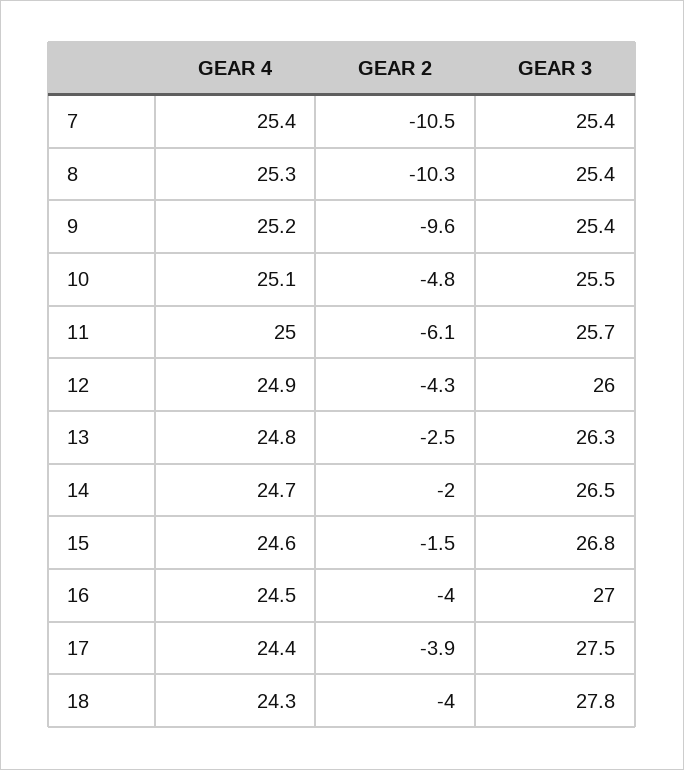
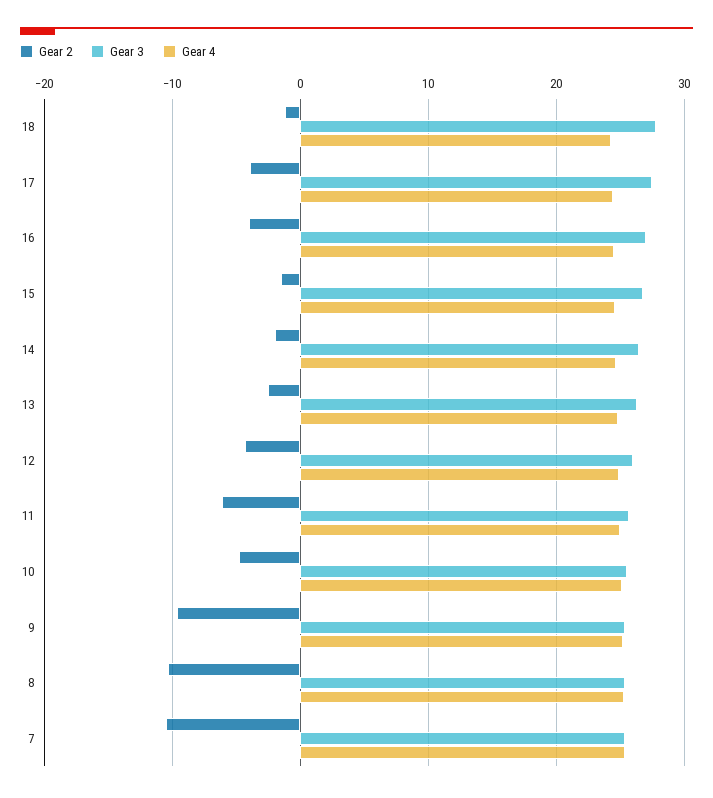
  {
    "GEAR 4": {
      "7": 25.4,
      "8": 25.3,
      "9": 25.2,
      "10": 25.1,
      "11": 25,
      "12": 24.9,
      "13": 24.8,
      "14": 24.7,
      "15": 24.6,
      "16": 24.5,
      "17": 24.4,
      "18": 24.3
    },
    "GEAR 2": {
      "7": -10.5,
      "8": -10.3,
      "9": -9.6,
      "10": -4.8,
      "11": -6.1,
      "12": -4.3,
      "13": -2.5,
      "14": -2,
      "15": -1.5,
      "16": -4,
      "17": -3.9,
-     "18": -4
+     "18": -1
    },
    "GEAR 3": {
      "7": 25.4,
      "8": 25.4,
      "9": 25.4,
      "10": 25.5,
      "11": 25.7,
      "12": 26,
      "13": 26.3,
      "14": 26.5,
      "15": 26.8,
      "16": 27,
      "17": 27.5,
      "18": 27.8
    }
  }

